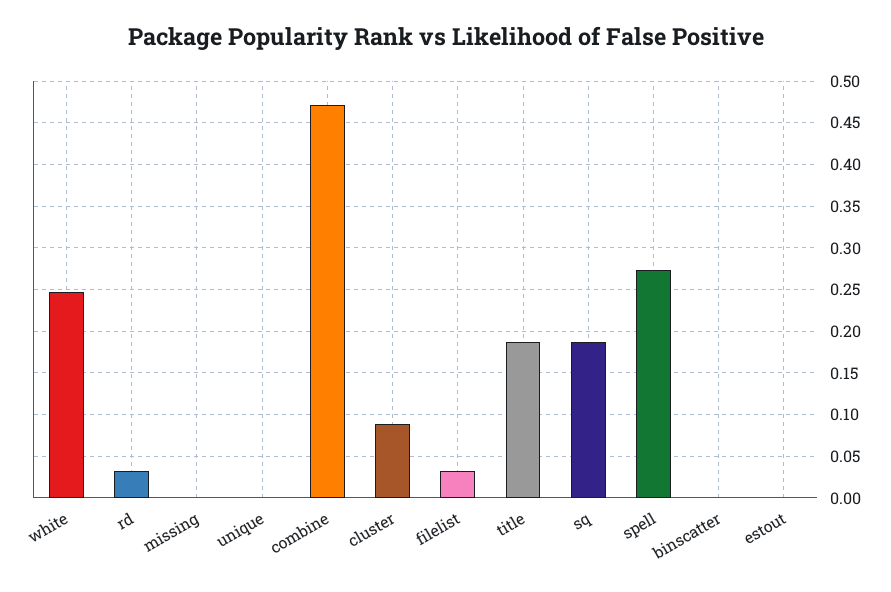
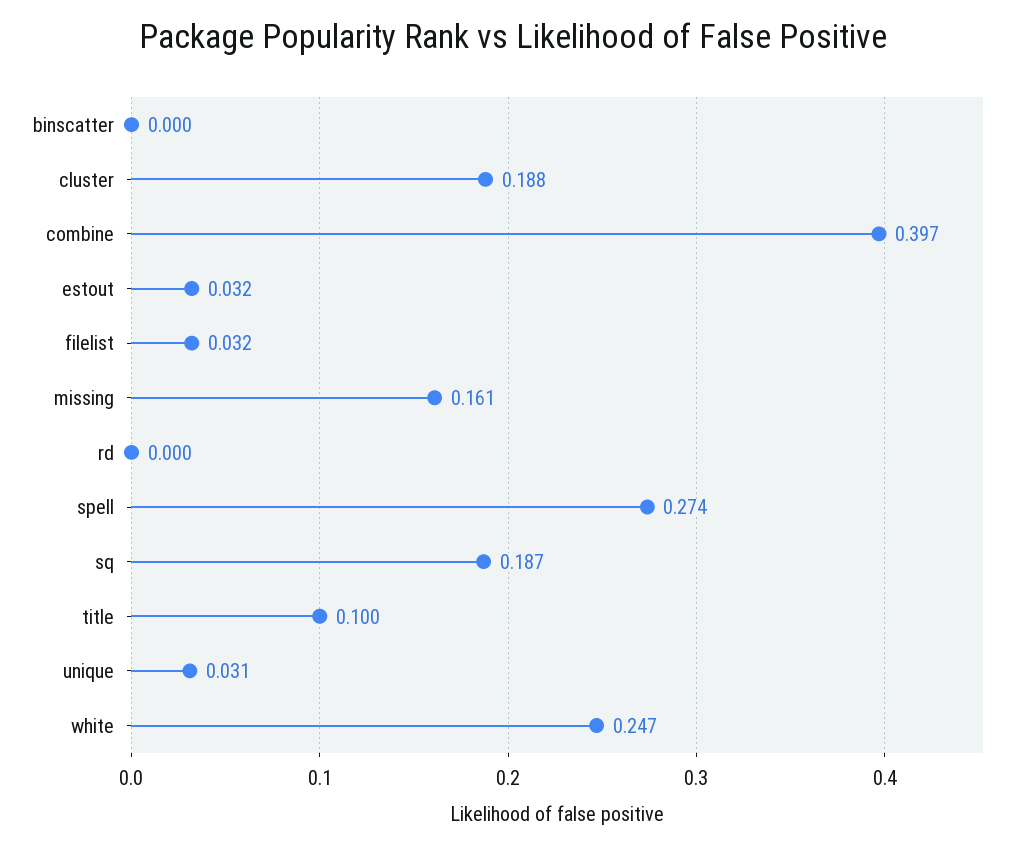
  {
    "white": 0.247,
-   "rd": 0.03,
+   "rd": 0,
-   "missing": 0,
+   "missing": 0.161,
-   "unique": 0,
+   "unique": 0.031,
-   "combine": 0.47,
+   "combine": 0.397,
-   "cluster": 0.09,
+   "cluster": 0.188,
    "filelist": 0.032,
-   "title": 0.19,
+   "title": 0.1,
    "sq": 0.187,
    "spell": 0.274,
    "binscatter": 0,
-   "estout": 0
+   "estout": 0.032
  }

